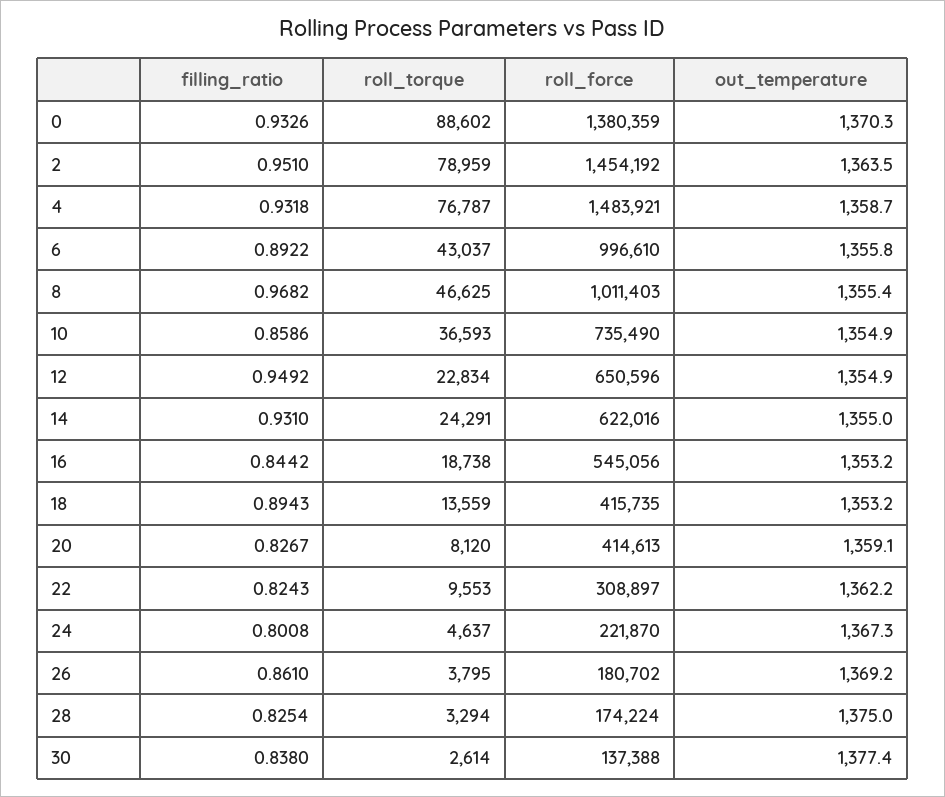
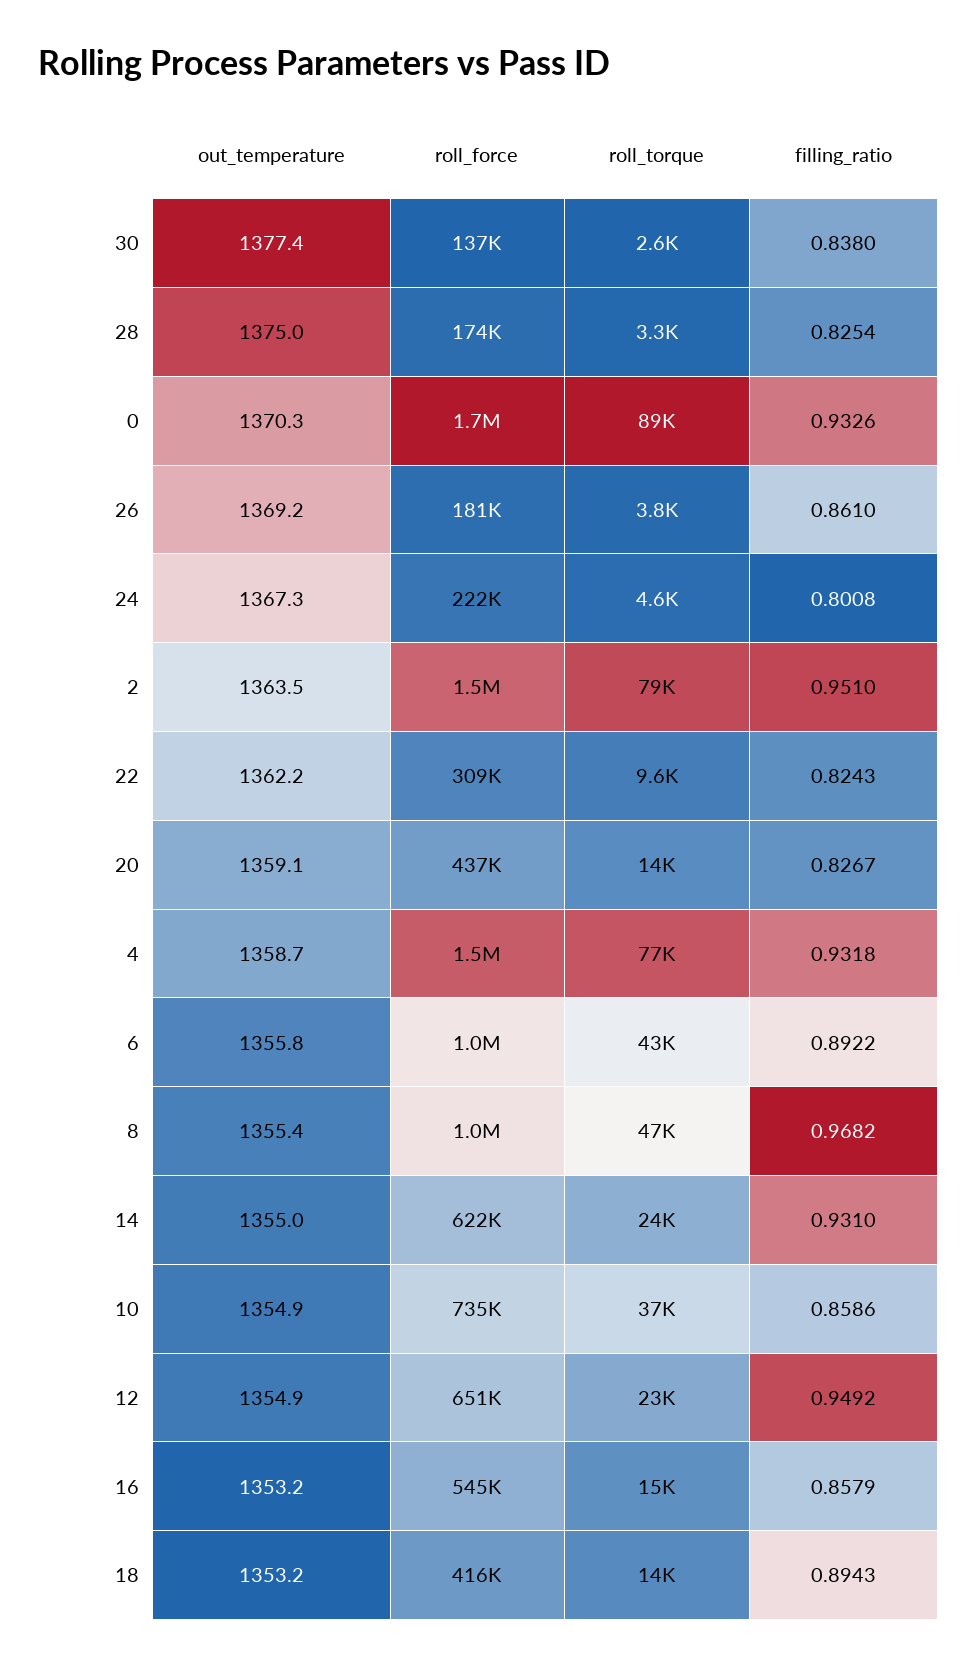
  {
    "filling_ratio": {
      "0": 0.9326,
      "2": 0.951,
      "4": 0.9318,
      "6": 0.8922,
      "8": 0.9682,
      "10": 0.8586,
      "12": 0.9492,
      "14": 0.931,
-     "16": 0.8442,
+     "16": 0.8579,
      "18": 0.8943,
      "20": 0.8267,
      "22": 0.8243,
      "24": 0.8008,
      "26": 0.861,
      "28": 0.8254,
      "30": 0.838
    },
    "roll_torque": {
      "0": 88602,
      "2": 78959,
      "4": 76787,
      "6": 43037,
      "8": 46625,
      "10": 36593,
      "12": 22834,
      "14": 24291,
-     "16": 18738,
+     "16": 15000,
      "18": 13559,
-     "20": 8120,
+     "20": 14000,
      "22": 9553,
      "24": 4637,
      "26": 3795,
      "28": 3294,
      "30": 2614
    },
    "roll_force": {
-     "0": 1380359,
+     "0": 1700000,
      "2": 1454192,
      "4": 1483921,
      "6": 996610,
      "8": 1011403,
      "10": 735490,
      "12": 650596,
      "14": 622016,
      "16": 545056,
      "18": 415735,
-     "20": 414613,
+     "20": 437000,
      "22": 308897,
      "24": 221870,
      "26": 180702,
      "28": 174224,
      "30": 137388
    },
    "out_temperature": {
      "0": 1370.3,
      "2": 1363.5,
      "4": 1358.7,
      "6": 1355.8,
      "8": 1355.4,
      "10": 1354.9,
      "12": 1354.9,
      "14": 1355,
      "16": 1353.2,
      "18": 1353.2,
      "20": 1359.1,
      "22": 1362.2,
      "24": 1367.3,
      "26": 1369.2,
      "28": 1375,
      "30": 1377.4
    }
  }

